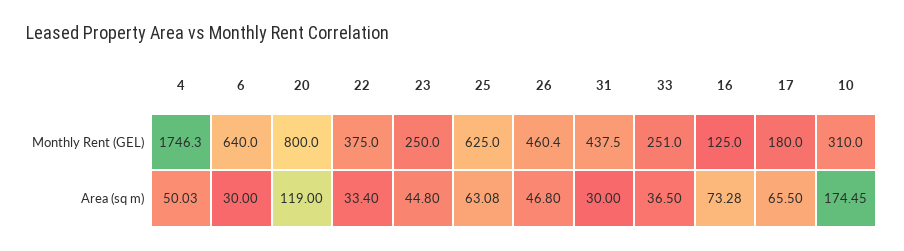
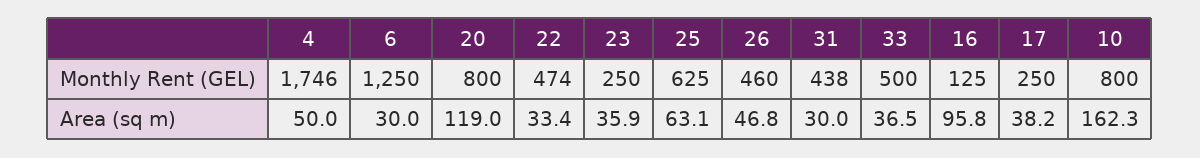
  {
    "4": {
      "Monthly Rent (GEL)": 1746.3,
      "Area (sq m)": 50.03
    },
    "6": {
-     "Monthly Rent (GEL)": 640,
+     "Monthly Rent (GEL)": 1250,
      "Area (sq m)": 30
    },
    "20": {
      "Monthly Rent (GEL)": 800,
      "Area (sq m)": 119
    },
    "22": {
-     "Monthly Rent (GEL)": 375,
+     "Monthly Rent (GEL)": 474,
      "Area (sq m)": 33.4
    },
    "23": {
      "Monthly Rent (GEL)": 250,
-     "Area (sq m)": 44.8
+     "Area (sq m)": 35.9
    },
    "25": {
      "Monthly Rent (GEL)": 625,
      "Area (sq m)": 63.08
    },
    "26": {
      "Monthly Rent (GEL)": 460.4,
      "Area (sq m)": 46.8
    },
    "31": {
      "Monthly Rent (GEL)": 437.5,
      "Area (sq m)": 30
    },
    "33": {
-     "Monthly Rent (GEL)": 251,
+     "Monthly Rent (GEL)": 500,
      "Area (sq m)": 36.5
    },
    "16": {
      "Monthly Rent (GEL)": 125,
-     "Area (sq m)": 73.28
+     "Area (sq m)": 95.8
    },
    "17": {
-     "Monthly Rent (GEL)": 180,
+     "Monthly Rent (GEL)": 250,
-     "Area (sq m)": 65.5
+     "Area (sq m)": 38.2
    },
    "10": {
-     "Monthly Rent (GEL)": 310,
+     "Monthly Rent (GEL)": 800,
-     "Area (sq m)": 174.45
+     "Area (sq m)": 162.3
    }
  }

